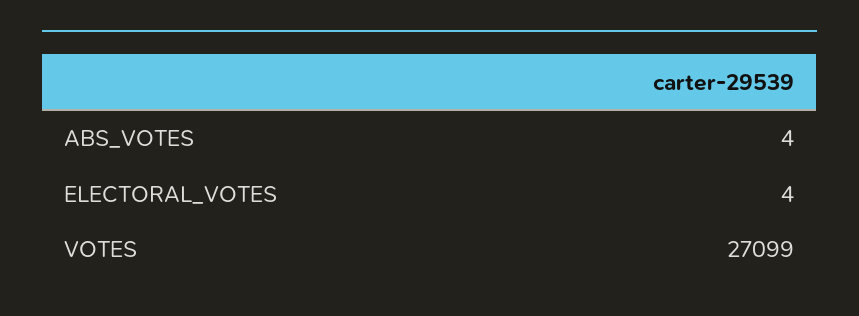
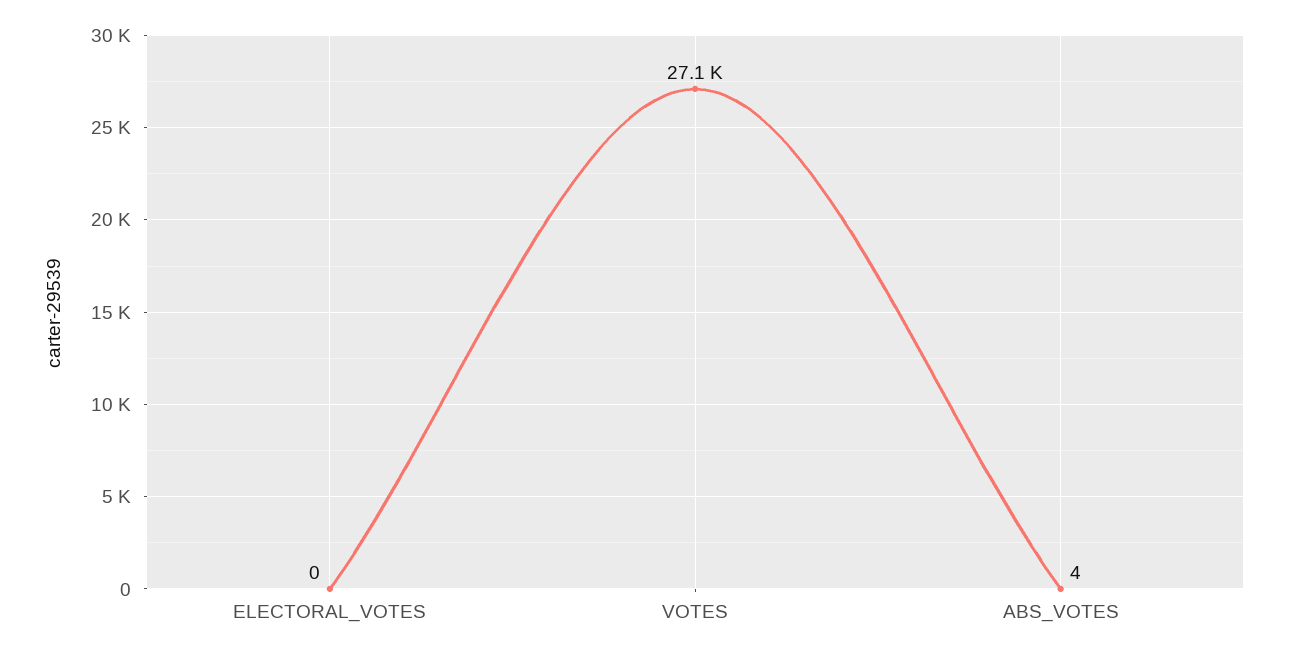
  {
    "ABS_VOTES": 4,
-   "ELECTORAL_VOTES": 4,
+   "ELECTORAL_VOTES": 0,
    "VOTES": 27099
  }

